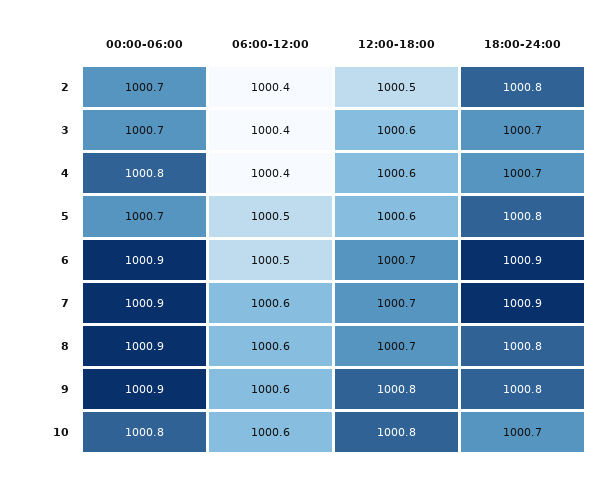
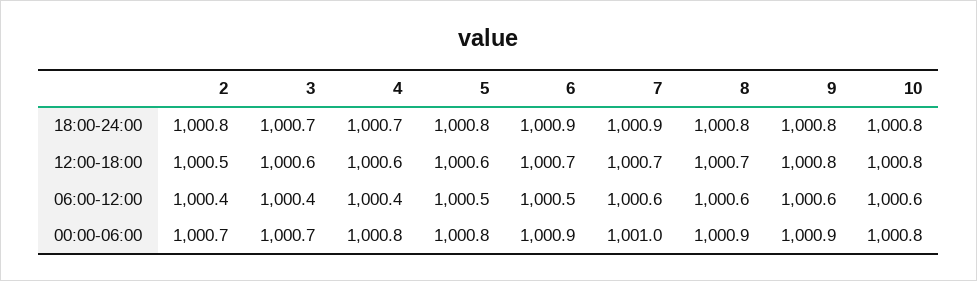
  {
    "00:00-06:00": {
      "2": 1000.7,
      "3": 1000.7,
      "4": 1000.8,
-     "5": 1000.7,
+     "5": 1000.8,
      "6": 1000.9,
-     "7": 1000.9,
+     "7": 1001,
      "8": 1000.9,
      "9": 1000.9,
      "10": 1000.8
    },
    "06:00-12:00": {
      "2": 1000.4,
      "3": 1000.4,
      "4": 1000.4,
      "5": 1000.5,
      "6": 1000.5,
      "7": 1000.6,
      "8": 1000.6,
      "9": 1000.6,
      "10": 1000.6
    },
    "12:00-18:00": {
      "2": 1000.5,
      "3": 1000.6,
      "4": 1000.6,
      "5": 1000.6,
      "6": 1000.7,
      "7": 1000.7,
      "8": 1000.7,
      "9": 1000.8,
      "10": 1000.8
    },
    "18:00-24:00": {
      "2": 1000.8,
      "3": 1000.7,
      "4": 1000.7,
      "5": 1000.8,
      "6": 1000.9,
      "7": 1000.9,
      "8": 1000.8,
      "9": 1000.8,
-     "10": 1000.7
+     "10": 1000.8
    }
  }

